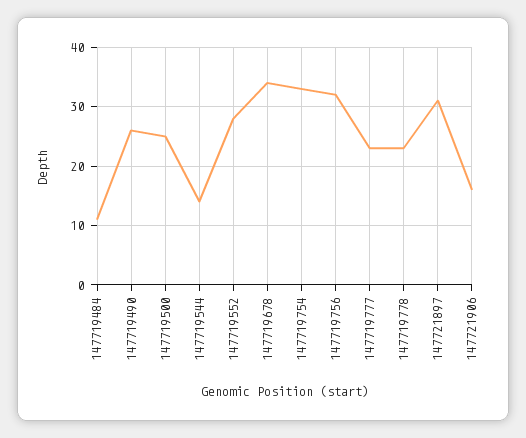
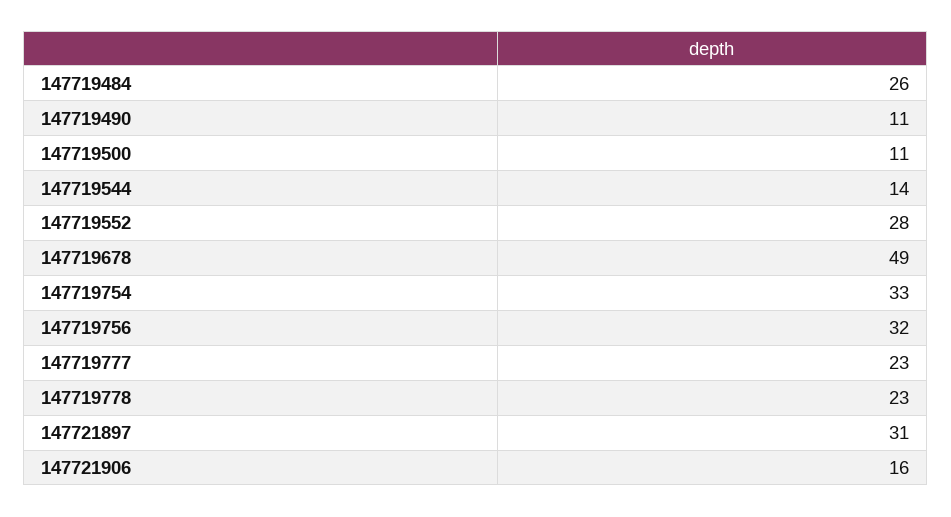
  {
-   "147719484": 10,
+   "147719484": 26,
-   "147719490": 25,
+   "147719490": 11,
-   "147719500": 25,
+   "147719500": 11,
    "147719544": 14,
    "147719552": 28,
-   "147719678": 35,
+   "147719678": 49,
    "147719754": 33,
    "147719756": 32,
    "147719777": 23,
    "147719778": 23,
    "147721897": 31,
    "147721906": 16
  }

